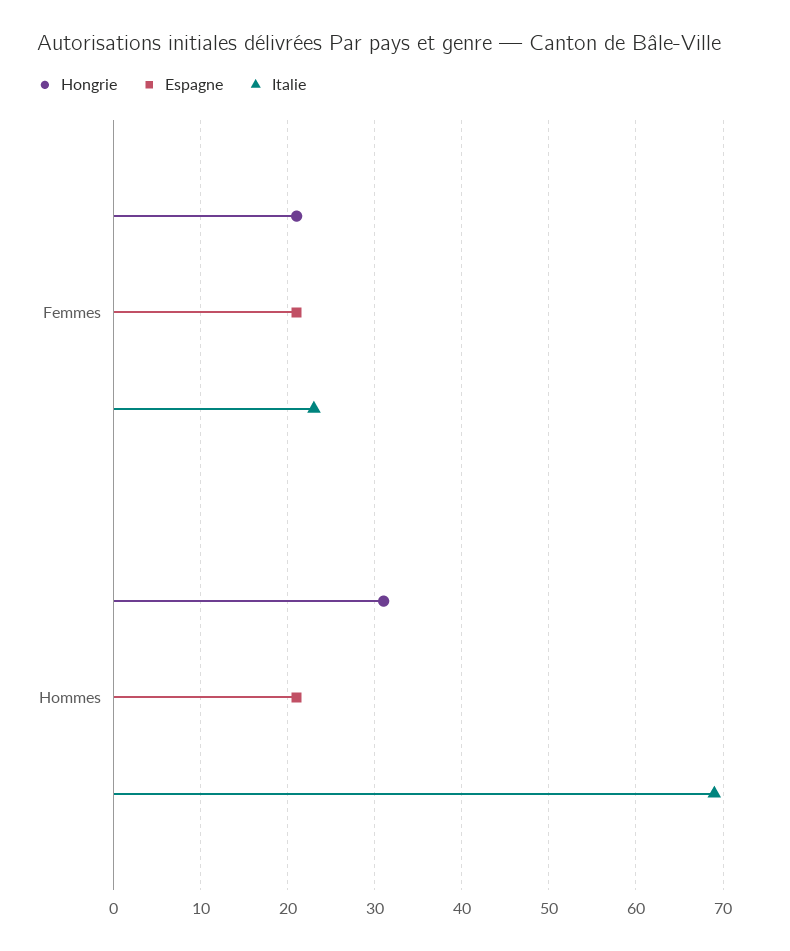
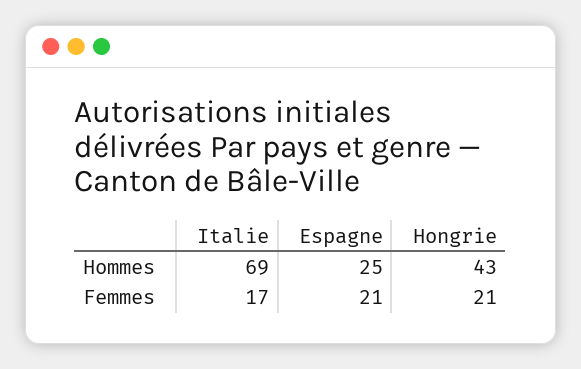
  {
    "Hongrie": {
      "Femmes": 21,
-     "Hommes": 31
+     "Hommes": 43
    },
    "Espagne": {
      "Femmes": 21,
-     "Hommes": 21
+     "Hommes": 25
    },
    "Italie": {
-     "Femmes": 23,
+     "Femmes": 17,
      "Hommes": 69
    }
  }

